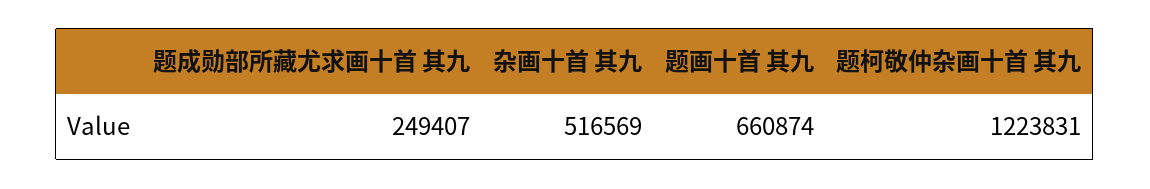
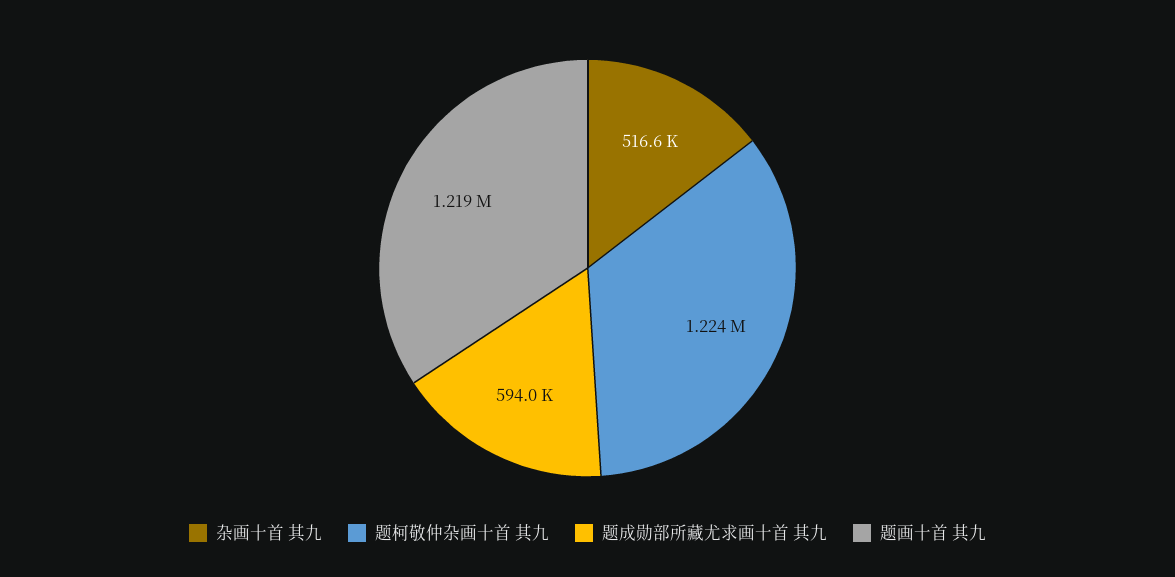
  {
-   "题成勋部所藏尤求画十首 其九": 249407,
+   "题成勋部所藏尤求画十首 其九": 594000,
    "杂画十首 其九": 516569,
-   "题画十首 其九": 660874,
+   "题画十首 其九": 1219000,
    "题柯敬仲杂画十首 其九": 1223831
  }

